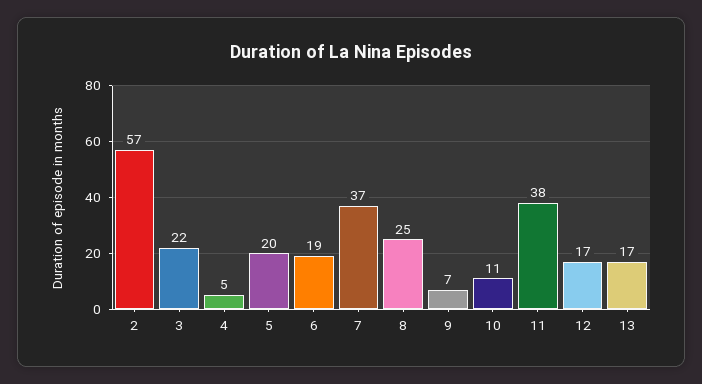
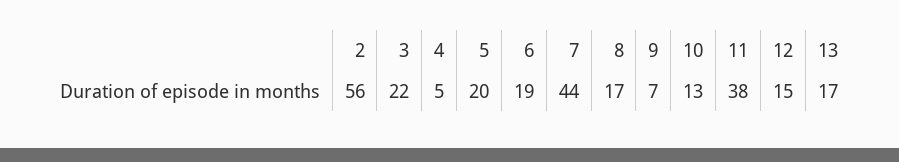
  {
-   "2": 57,
+   "2": 56,
    "3": 22,
    "4": 5,
    "5": 20,
    "6": 19,
-   "7": 37,
+   "7": 44,
-   "8": 25,
+   "8": 17,
    "9": 7,
-   "10": 11,
+   "10": 13,
    "11": 38,
-   "12": 17,
+   "12": 15,
    "13": 17
  }

